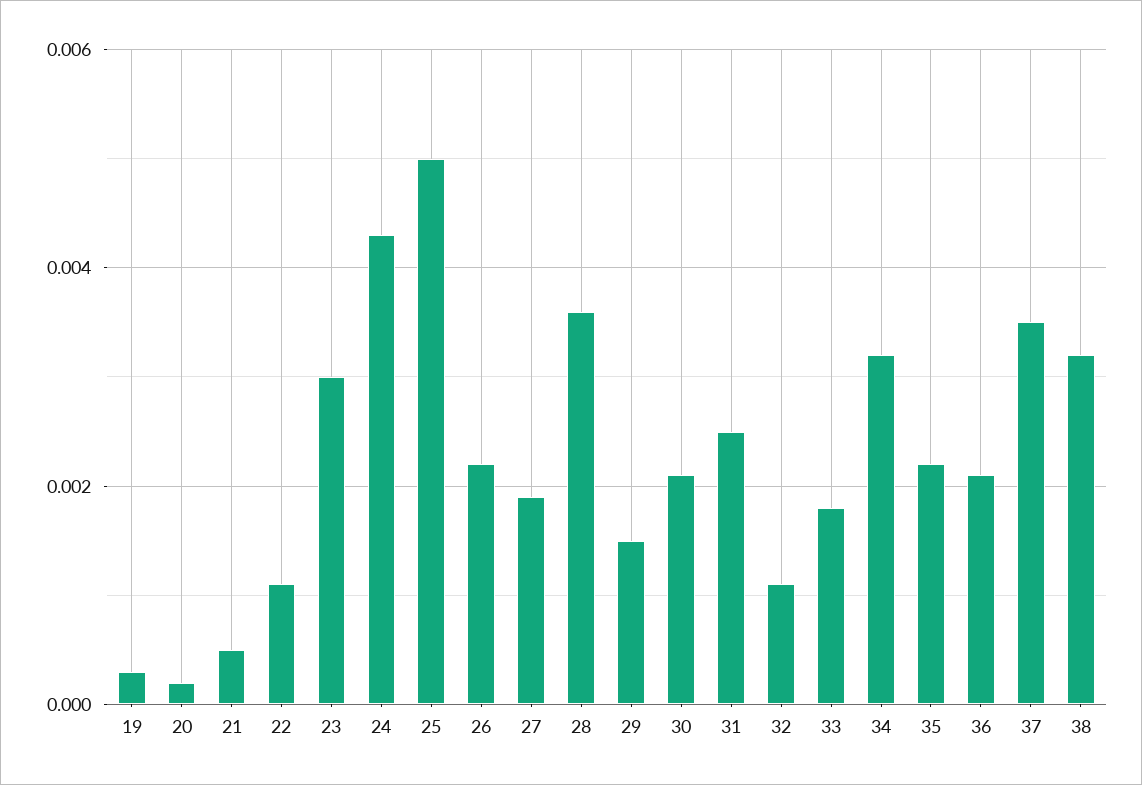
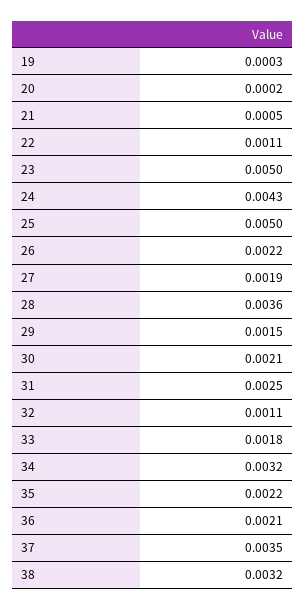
  {
    "19": 0.0003,
    "20": 0.0002,
    "21": 0.0005,
    "22": 0.0011,
-   "23": 0.003,
+   "23": 0.005,
    "24": 0.0043,
    "25": 0.005,
    "26": 0.0022,
    "27": 0.0019,
    "28": 0.0036,
    "29": 0.0015,
    "30": 0.0021,
    "31": 0.0025,
    "32": 0.0011,
    "33": 0.0018,
    "34": 0.0032,
    "35": 0.0022,
    "36": 0.0021,
    "37": 0.0035,
    "38": 0.0032
  }

